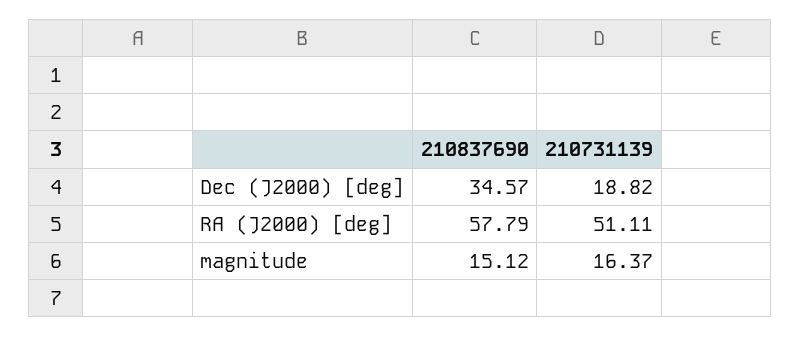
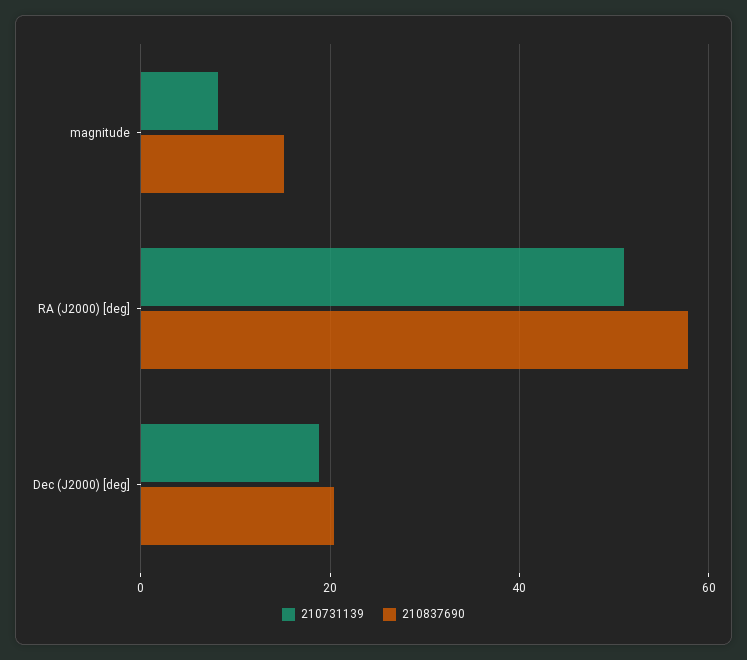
  {
    "210837690": {
-     "Dec (J2000) [deg]": 34.57,
+     "Dec (J2000) [deg]": 20,
      "RA (J2000) [deg]": 57.79,
      "magnitude": 15.12
    },
    "210731139": {
      "Dec (J2000) [deg]": 18.82,
      "RA (J2000) [deg]": 51.11,
-     "magnitude": 16.37
+     "magnitude": 8
    }
  }

